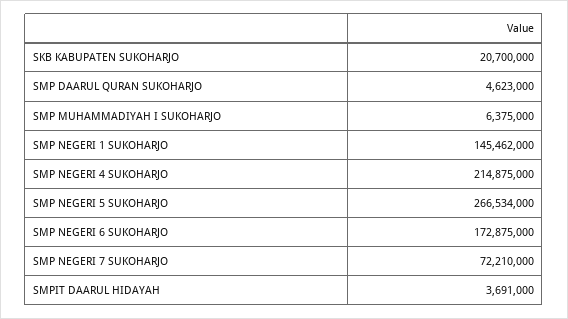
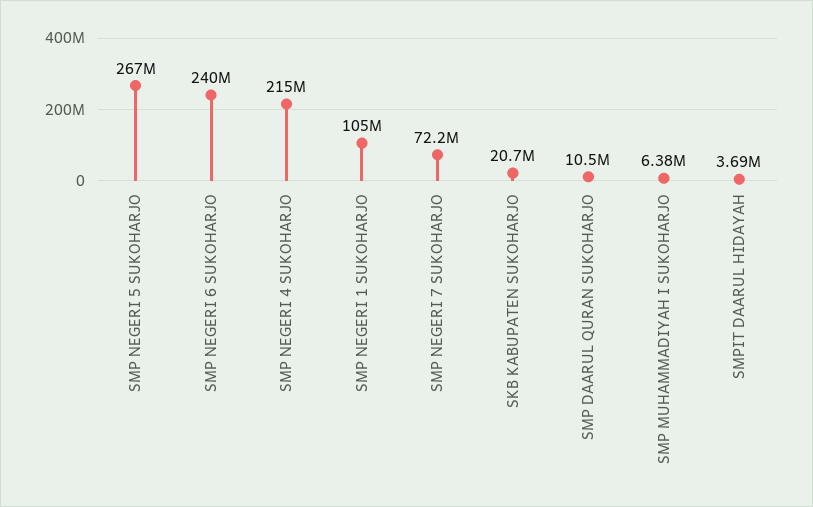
  {
    "SKB KABUPATEN SUKOHARJO": 20700000,
-   "SMP DAARUL QURAN SUKOHARJO": 4623000,
+   "SMP DAARUL QURAN SUKOHARJO": 10500000,
    "SMP MUHAMMADIYAH I SUKOHARJO": 6375000,
-   "SMP NEGERI 1 SUKOHARJO": 145462000,
+   "SMP NEGERI 1 SUKOHARJO": 105000000,
    "SMP NEGERI 4 SUKOHARJO": 214875000,
    "SMP NEGERI 5 SUKOHARJO": 266534000,
-   "SMP NEGERI 6 SUKOHARJO": 172875000,
+   "SMP NEGERI 6 SUKOHARJO": 240000000,
    "SMP NEGERI 7 SUKOHARJO": 72210000,
    "SMPIT DAARUL HIDAYAH": 3691000
  }

